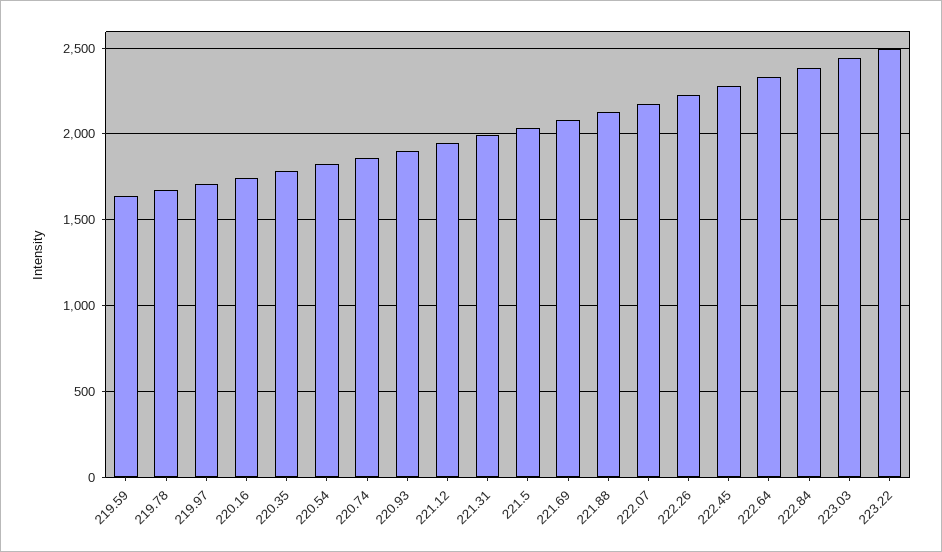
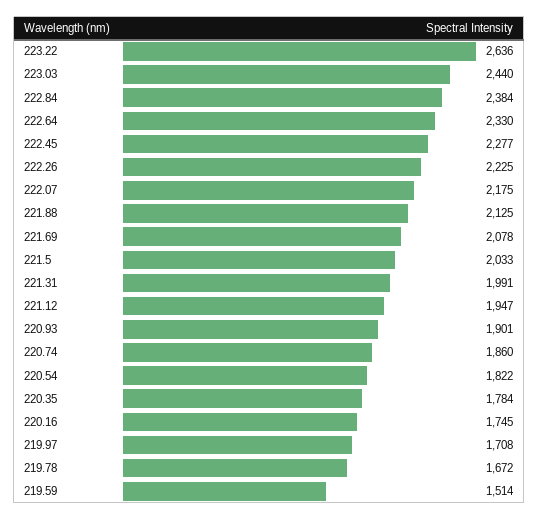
  {
-   "219.59": 1650,
+   "219.59": 1514,
    "219.78": 1672,
    "219.97": 1708,
    "220.16": 1745,
    "220.35": 1784,
    "220.54": 1822,
    "220.74": 1860,
    "220.93": 1901,
    "221.12": 1947,
    "221.31": 1991,
    "221.5": 2033,
    "221.69": 2078,
    "221.88": 2125,
    "222.07": 2175,
    "222.26": 2225,
    "222.45": 2277,
    "222.64": 2330,
    "222.84": 2384,
    "223.03": 2440,
-   "223.22": 2500
+   "223.22": 2636
  }

